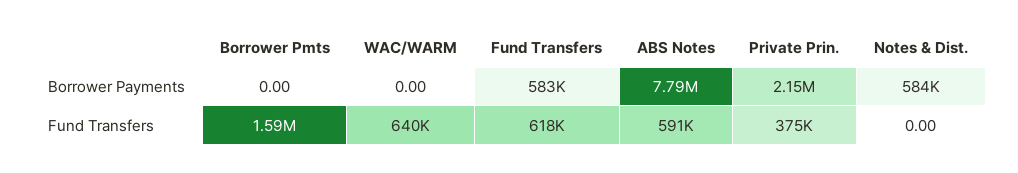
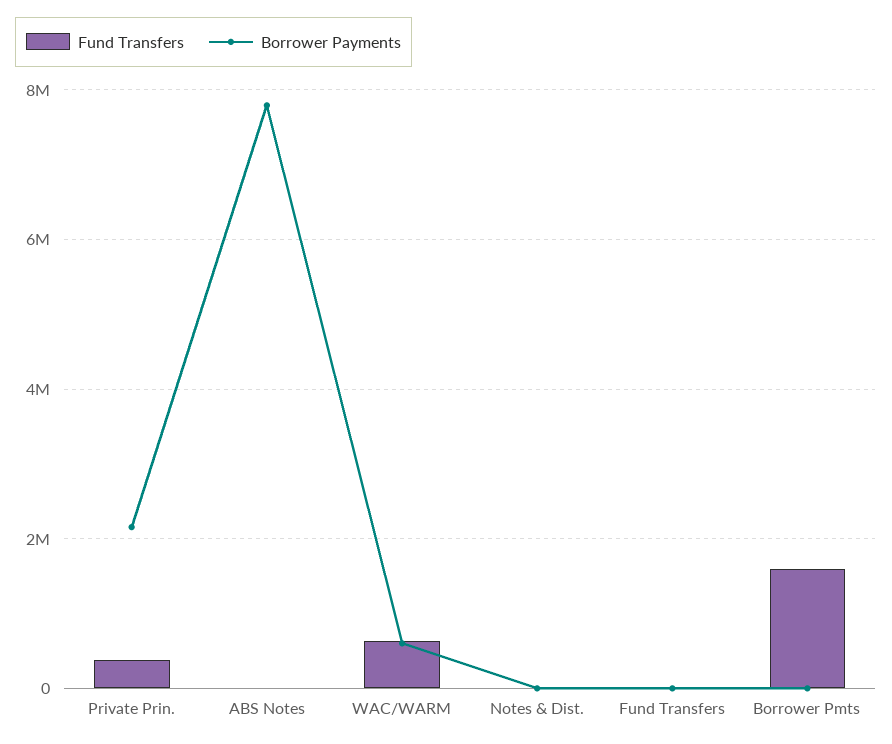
  {
    "Borrower Payments": {
      "Borrower Pmts": 0,
-     "WAC/WARM": 0,
+     "WAC/WARM": 600000,
-     "Fund Transfers": 583000,
+     "Fund Transfers": 0,
      "ABS Notes": 7790000,
      "Private Prin.": 2150000,
-     "Notes & Dist.": 584000
+     "Notes & Dist.": 0
    },
    "Fund Transfers": {
      "Borrower Pmts": 1590000,
      "WAC/WARM": 640000,
-     "Fund Transfers": 618000,
+     "Fund Transfers": 0,
-     "ABS Notes": 591000,
+     "ABS Notes": 0,
      "Private Prin.": 375000,
      "Notes & Dist.": 0
    }
  }

